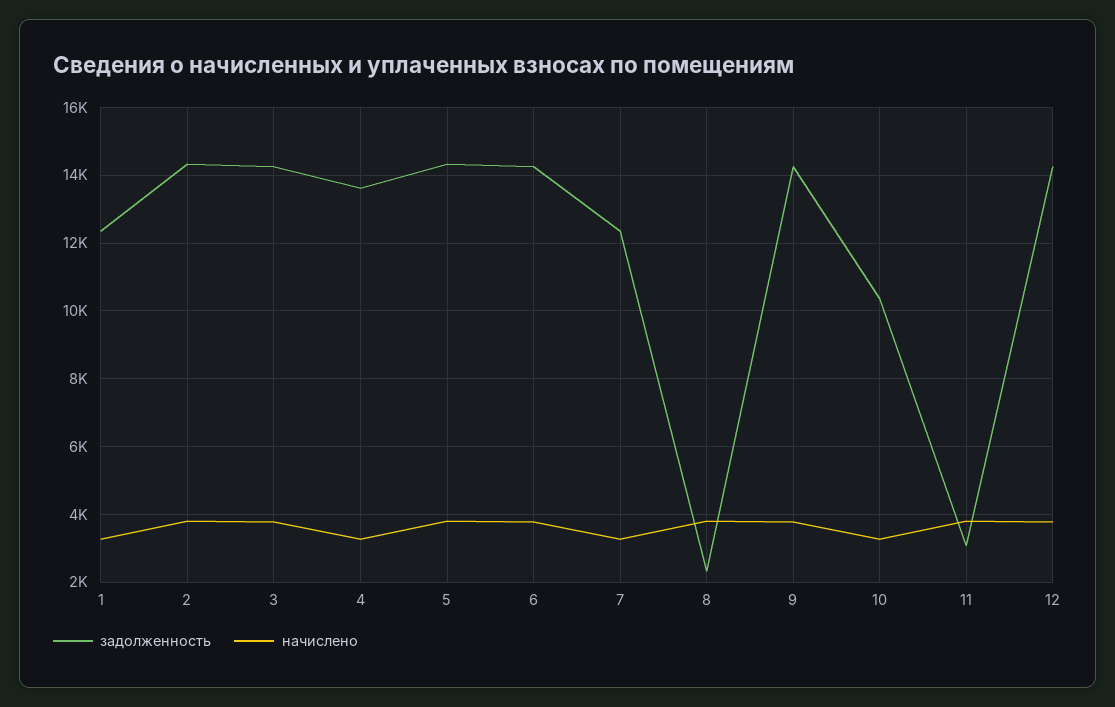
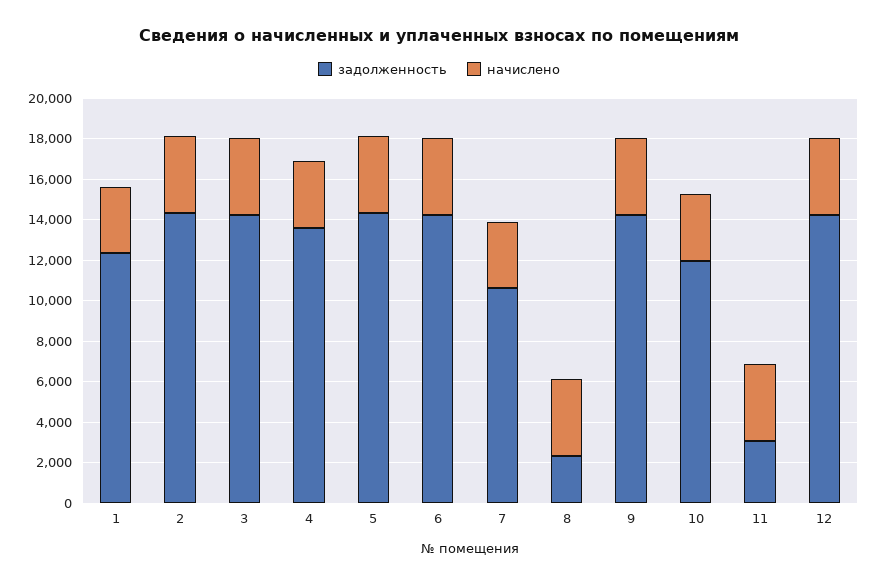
  {
    "задолженность": {
      "1": 12400,
      "2": 14400,
      "3": 14200,
      "4": 13600,
      "5": 14400,
      "6": 14200,
-     "7": 12400,
+     "7": 10500,
      "8": 2400,
      "9": 14200,
-     "10": 10400,
+     "10": 12000,
      "11": 3000,
      "12": 14200
    },
    "начислено": {
      "1": 3200,
      "2": 3800,
      "3": 3800,
      "4": 3200,
      "5": 3800,
      "6": 3800,
      "7": 3200,
      "8": 3800,
      "9": 3800,
      "10": 3200,
      "11": 3800,
      "12": 3800
    }
  }

